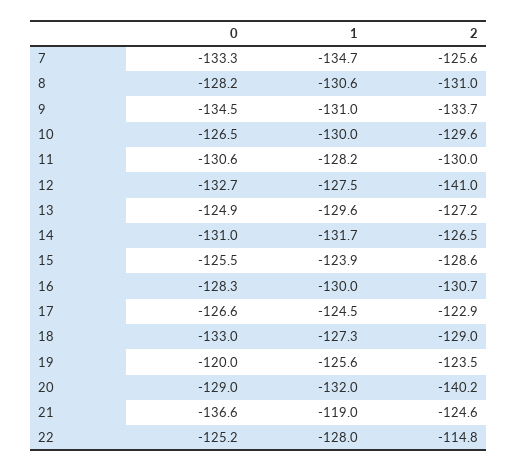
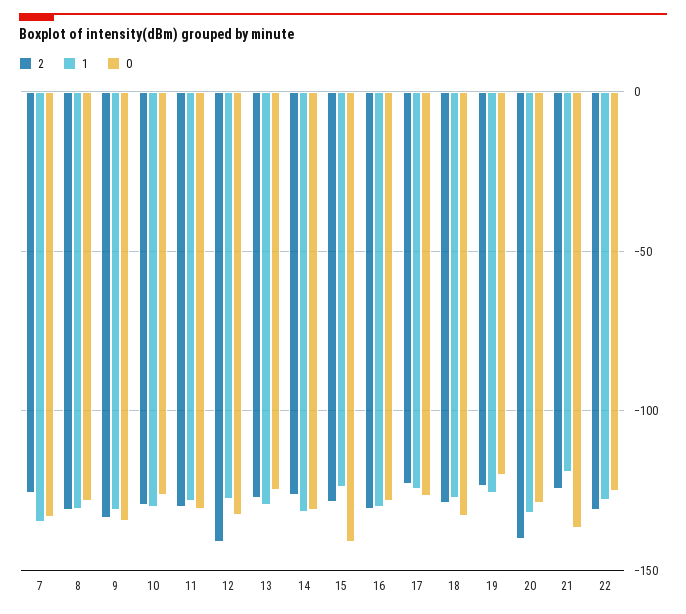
  {
    "0": {
      "7": -133.3,
      "8": -128.2,
      "9": -134.5,
      "10": -126.5,
      "11": -130.6,
      "12": -132.7,
      "13": -124.9,
      "14": -131,
-     "15": -125.5,
+     "15": -140,
      "16": -128.3,
      "17": -126.6,
      "18": -133,
      "19": -120,
      "20": -129,
      "21": -136.6,
      "22": -125.2
    },
    "1": {
      "7": -134.7,
      "8": -130.6,
      "9": -131,
      "10": -130,
      "11": -128.2,
      "12": -127.5,
      "13": -129.6,
      "14": -131.7,
      "15": -123.9,
      "16": -130,
      "17": -124.5,
      "18": -127.3,
      "19": -125.6,
      "20": -132,
      "21": -119,
      "22": -128
    },
    "2": {
      "7": -125.6,
      "8": -131,
      "9": -133.7,
      "10": -129.6,
      "11": -130,
      "12": -141,
      "13": -127.2,
      "14": -126.5,
      "15": -128.6,
      "16": -130.7,
      "17": -122.9,
      "18": -129,
      "19": -123.5,
      "20": -140.2,
      "21": -124.6,
-     "22": -114.8
+     "22": -130
    }
  }

